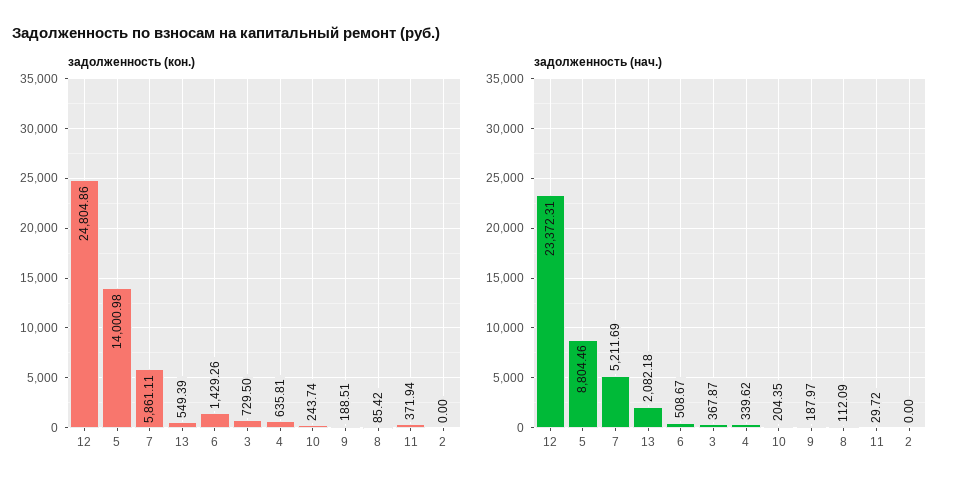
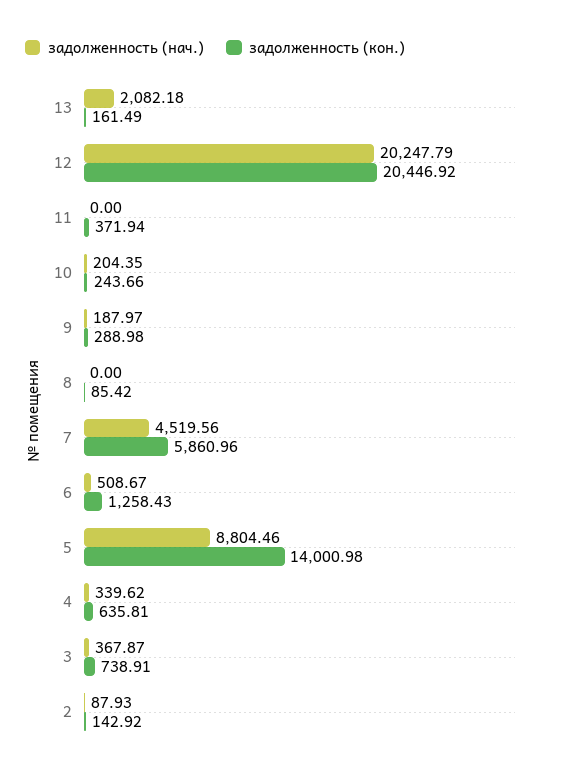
  {
    "задолженность (кон.)": {
-     "12": 24804.86,
+     "12": 20446.92,
      "5": 14000.98,
-     "7": 5861.11,
+     "7": 5860.96,
-     "13": 549.39,
+     "13": 161.49,
-     "6": 1429.26,
+     "6": 1258.43,
-     "3": 729.5,
+     "3": 738.91,
      "4": 635.81,
-     "10": 243.74,
+     "10": 243.66,
-     "9": 188.51,
+     "9": 288.98,
      "8": 85.42,
      "11": 371.94,
-     "2": 0
+     "2": 142.92
    },
    "задолженность (нач.)": {
-     "12": 23372.31,
+     "12": 20247.79,
      "5": 8804.46,
-     "7": 5211.69,
+     "7": 4519.56,
      "13": 2082.18,
      "6": 508.67,
      "3": 367.87,
      "4": 339.62,
      "10": 204.35,
      "9": 187.97,
-     "8": 112.09,
+     "8": 0,
-     "11": 29.72,
+     "11": 0,
-     "2": 0
+     "2": 87.93
    }
  }

